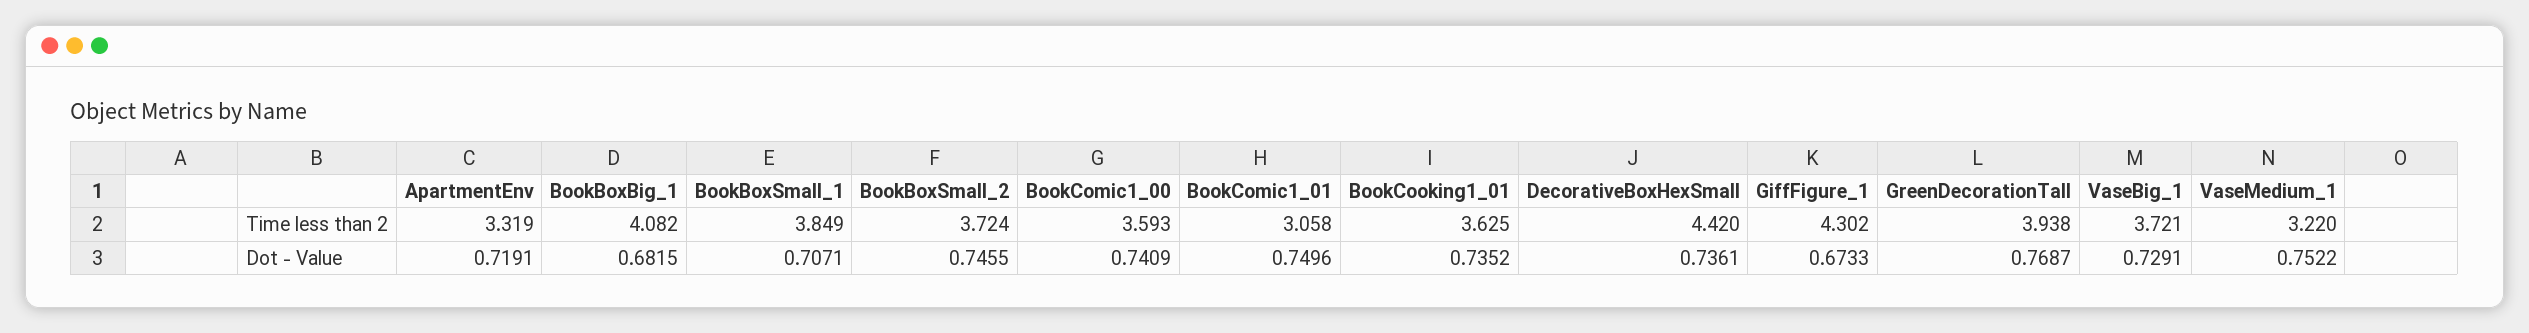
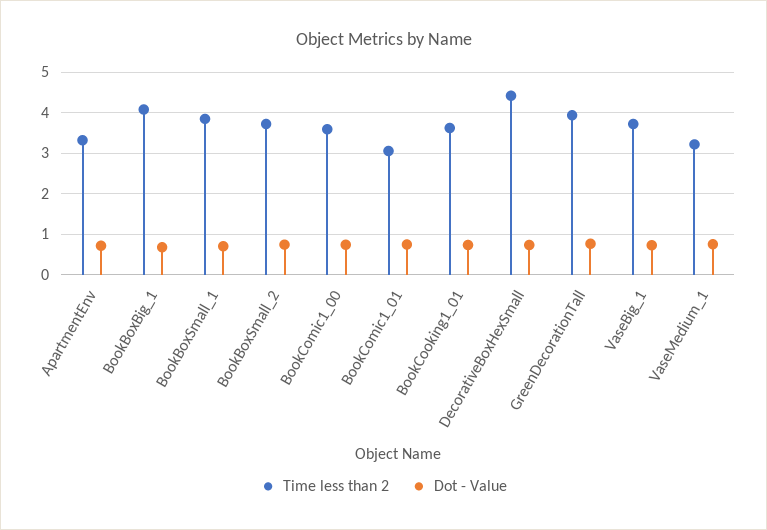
  {
    "Time less than 2": {
      "ApartmentEnv": 3.319,
      "BookBoxBig_1": 4.082,
      "BookBoxSmall_1": 3.849,
      "BookBoxSmall_2": 3.724,
      "BookComic1_00": 3.593,
      "BookComic1_01": 3.058,
      "BookCooking1_01": 3.625,
      "DecorativeBoxHexSmall": 4.42,
-     "GiffFigure_1": 4.302,
      "GreenDecorationTall": 3.938,
      "VaseBig_1": 3.721,
      "VaseMedium_1": 3.22
    },
    "Dot - Value": {
      "ApartmentEnv": 0.7191,
      "BookBoxBig_1": 0.6815,
      "BookBoxSmall_1": 0.7071,
      "BookBoxSmall_2": 0.7455,
      "BookComic1_00": 0.7409,
      "BookComic1_01": 0.7496,
      "BookCooking1_01": 0.7352,
      "DecorativeBoxHexSmall": 0.7361,
-     "GiffFigure_1": 0.6733,
      "GreenDecorationTall": 0.7687,
      "VaseBig_1": 0.7291,
      "VaseMedium_1": 0.7522
    }
  }

